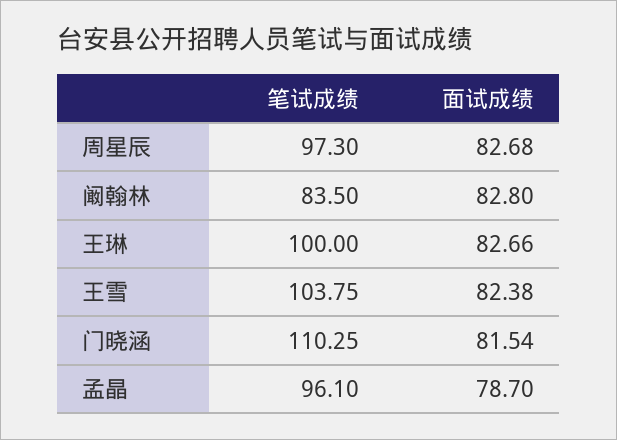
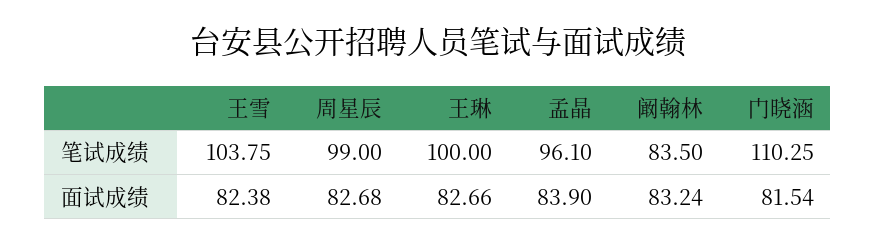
  {
    "笔试成绩": {
-     "周星辰": 97.3,
+     "周星辰": 99,
      "阚翰林": 83.5,
      "王琳": 100,
      "王雪": 103.75,
      "门晓涵": 110.25,
      "孟晶": 96.1
    },
    "面试成绩": {
      "周星辰": 82.68,
-     "阚翰林": 82.8,
+     "阚翰林": 83.24,
      "王琳": 82.66,
      "王雪": 82.38,
      "门晓涵": 81.54,
-     "孟晶": 78.7
+     "孟晶": 83.9
    }
  }

